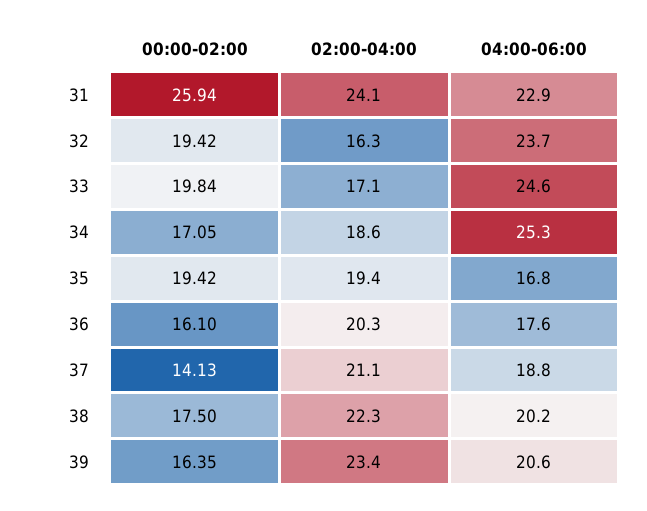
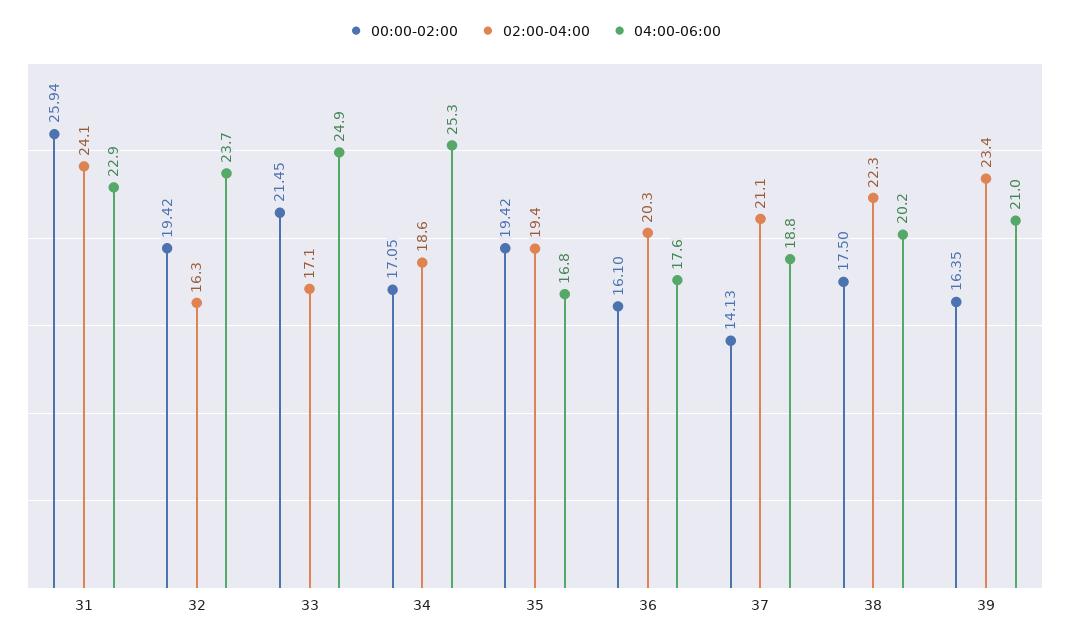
  {
    "00:00-02:00": {
      "31": 25.94,
      "32": 19.42,
-     "33": 19.84,
+     "33": 21.45,
      "34": 17.05,
      "35": 19.42,
      "36": 16.1,
      "37": 14.13,
      "38": 17.5,
      "39": 16.35
    },
    "02:00-04:00": {
      "31": 24.1,
      "32": 16.3,
      "33": 17.1,
      "34": 18.6,
      "35": 19.4,
      "36": 20.3,
      "37": 21.1,
      "38": 22.3,
      "39": 23.4
    },
    "04:00-06:00": {
      "31": 22.9,
      "32": 23.7,
-     "33": 24.6,
+     "33": 24.9,
      "34": 25.3,
      "35": 16.8,
      "36": 17.6,
      "37": 18.8,
      "38": 20.2,
-     "39": 20.6
+     "39": 21
    }
  }

